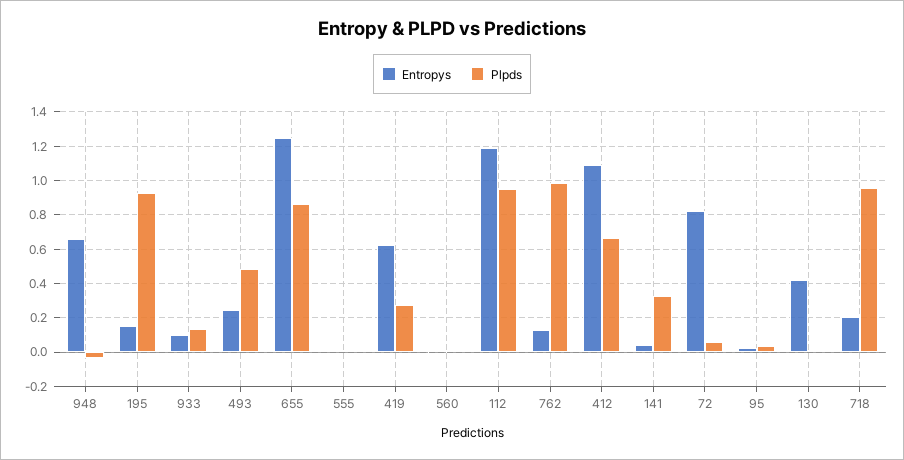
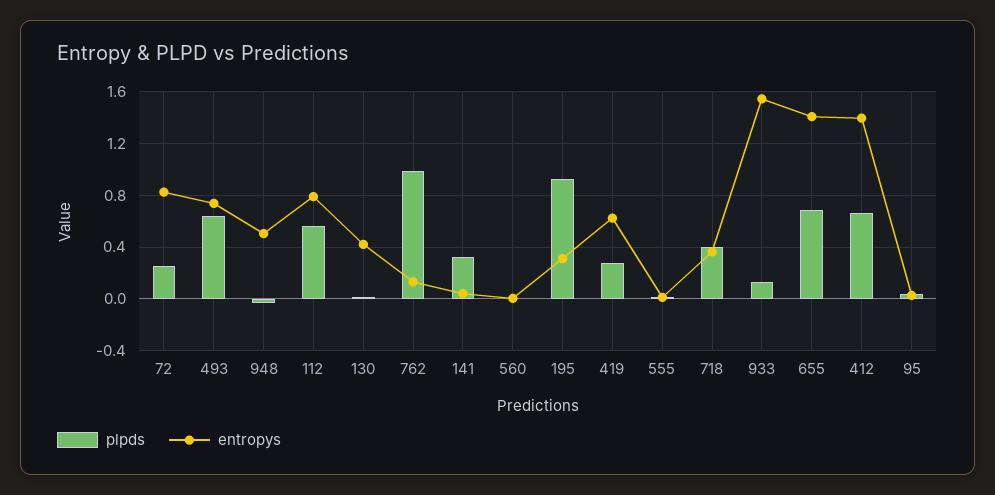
  {
    "Entropys": {
-     "948": 0.65,
+     "948": 0.5,
-     "195": 0.15,
+     "195": 0.3,
-     "933": 0.1,
+     "933": 1.55,
-     "493": 0.25,
+     "493": 0.75,
-     "655": 1.25,
+     "655": 1.4,
      "555": 0,
      "419": 0.6,
      "560": 0,
-     "112": 1.2,
+     "112": 0.8,
      "762": 0.15,
-     "412": 1.1,
+     "412": 1.4,
      "141": 0.05,
      "72": 0.8,
      "95": 0.05,
      "130": 0.4,
-     "718": 0.2
+     "718": 0.35
    },
    "Plpds": {
      "948": -0.05,
      "195": 0.95,
      "933": 0.15,
-     "493": 0.5,
+     "493": 0.65,
-     "655": 0.85,
+     "655": 0.7,
      "555": 0,
      "419": 0.25,
      "560": 0,
-     "112": 0.95,
+     "112": 0.55,
      "762": 1,
      "412": 0.65,
      "141": 0.3,
-     "72": 0.05,
+     "72": 0.25,
      "95": 0.05,
      "130": 0,
-     "718": 0.95
+     "718": 0.4
    }
  }

